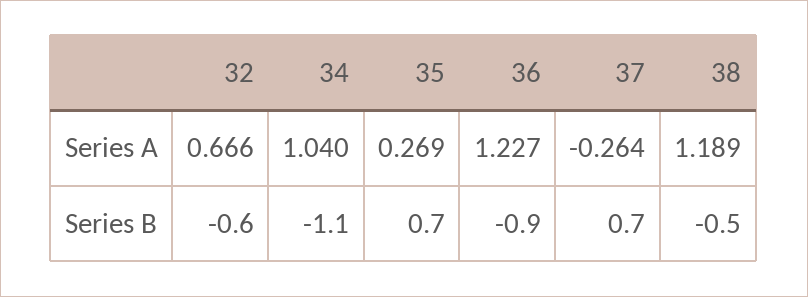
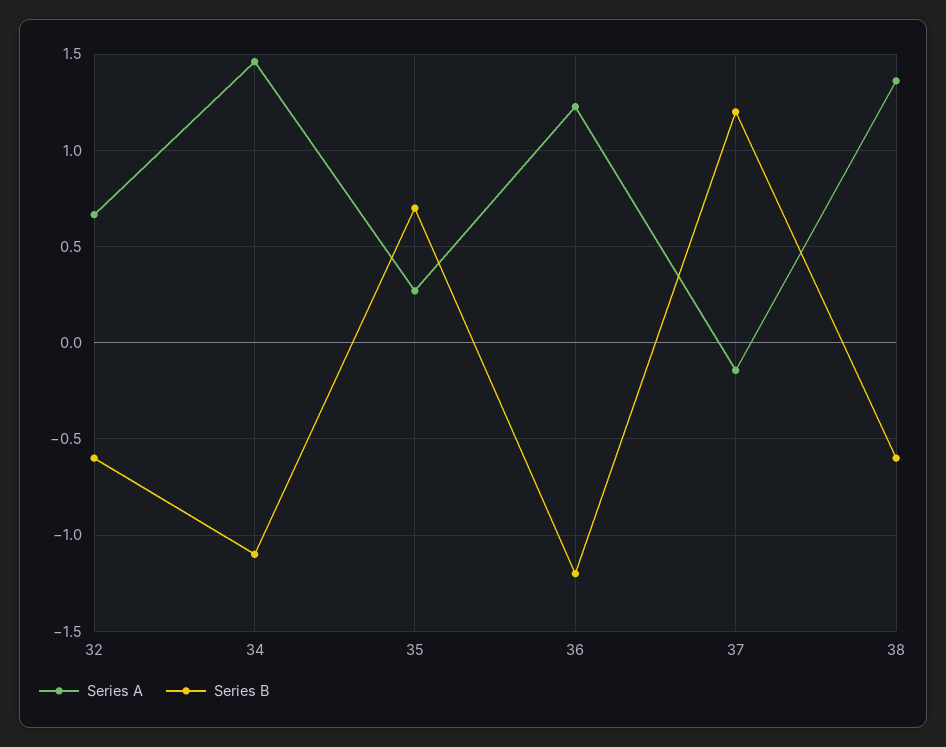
  {
    "Series A": {
      "32": 0.666,
-     "34": 1.04,
+     "34": 1.45,
      "35": 0.269,
      "36": 1.227,
-     "37": -0.264,
+     "37": -0.15,
-     "38": 1.189
+     "38": 1.35
    },
    "Series B": {
      "32": -0.6,
      "34": -1.1,
      "35": 0.7,
-     "36": -0.9,
+     "36": -1.2,
-     "37": 0.7,
+     "37": 1.2,
-     "38": -0.5
+     "38": -0.6
    }
  }

